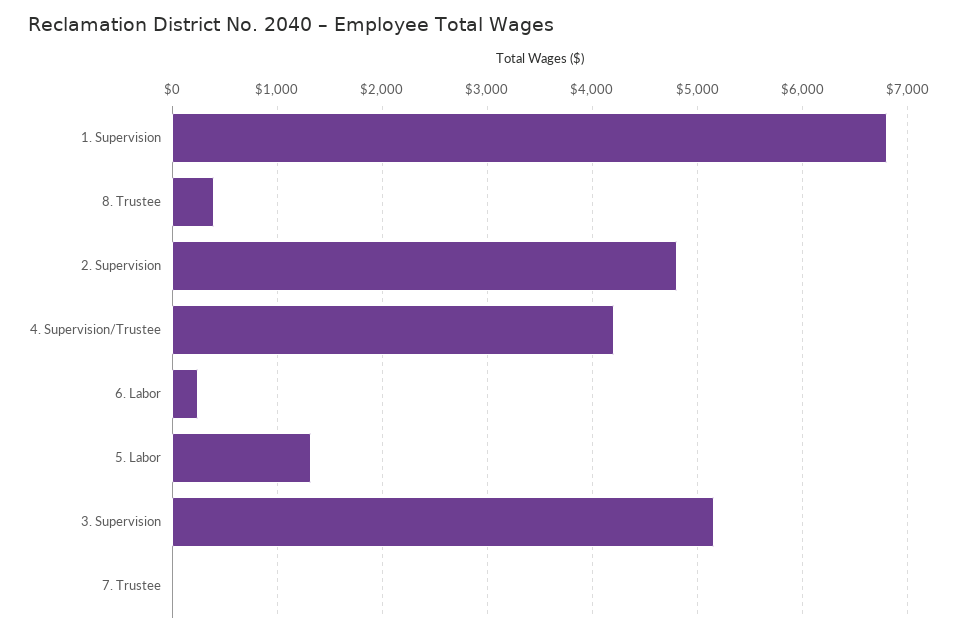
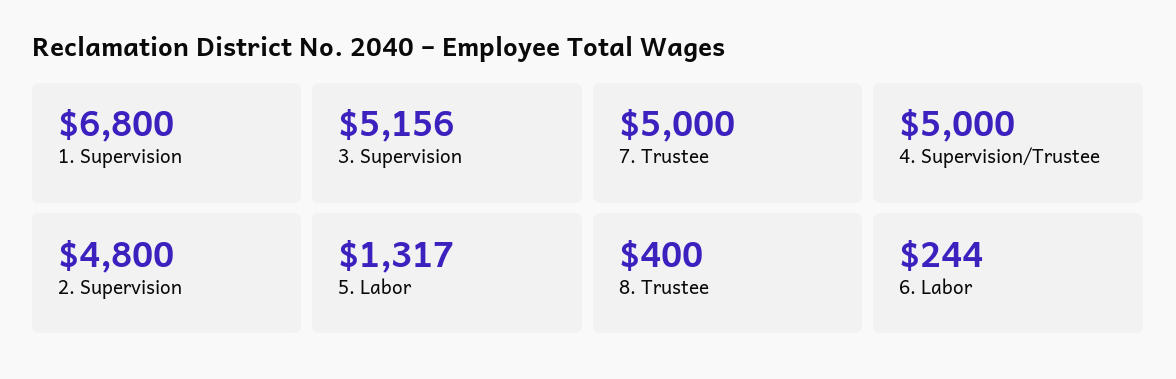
  {
    "1. Supervision": 6800,
    "8. Trustee": 400,
    "2. Supervision": 4800,
-   "4. Supervision/Trustee": 4200,
+   "4. Supervision/Trustee": 5000,
    "6. Labor": 244,
    "5. Labor": 1317,
    "3. Supervision": 5156,
-   "7. Trustee": 0
+   "7. Trustee": 5000
  }

